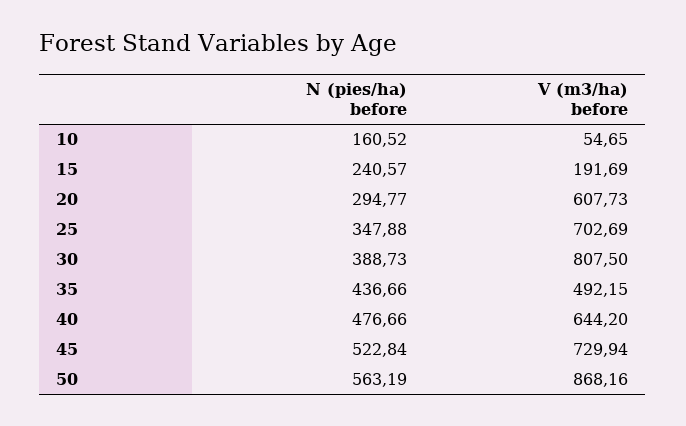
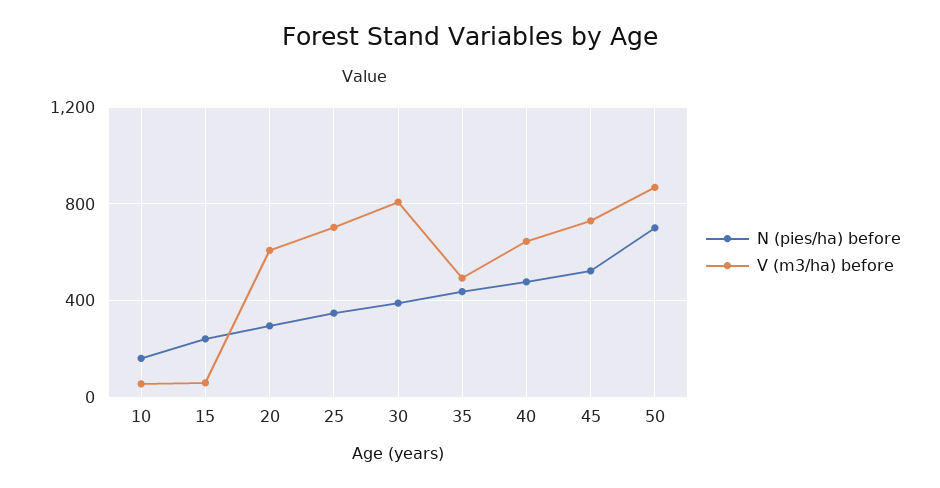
  {
    "N (pies/ha) before": {
      "10": 160.52,
      "15": 240.57,
      "20": 294.77,
      "25": 347.88,
      "30": 388.73,
      "35": 436.66,
      "40": 476.66,
      "45": 522.84,
-     "50": 563.19
+     "50": 700
    },
    "V (m3/ha) before": {
      "10": 54.65,
-     "15": 191.69,
+     "15": 50,
      "20": 607.73,
      "25": 702.69,
      "30": 807.5,
      "35": 492.15,
      "40": 644.2,
      "45": 729.94,
      "50": 868.16
    }
  }

